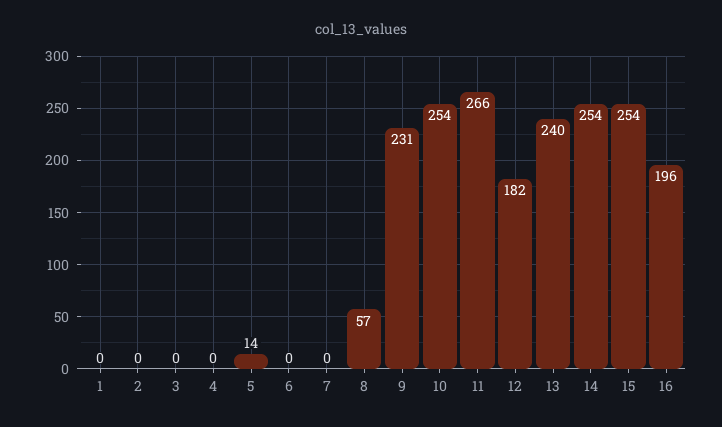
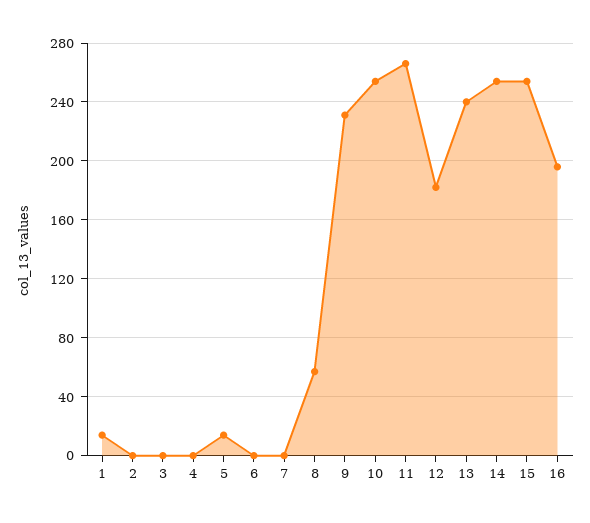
  {
-   "1": 0,
+   "1": 15,
    "2": 0,
    "3": 0,
    "4": 0,
    "5": 14,
    "6": 0,
    "7": 0,
    "8": 57,
    "9": 231,
    "10": 254,
    "11": 266,
    "12": 182,
    "13": 240,
    "14": 254,
    "15": 254,
    "16": 196
  }

